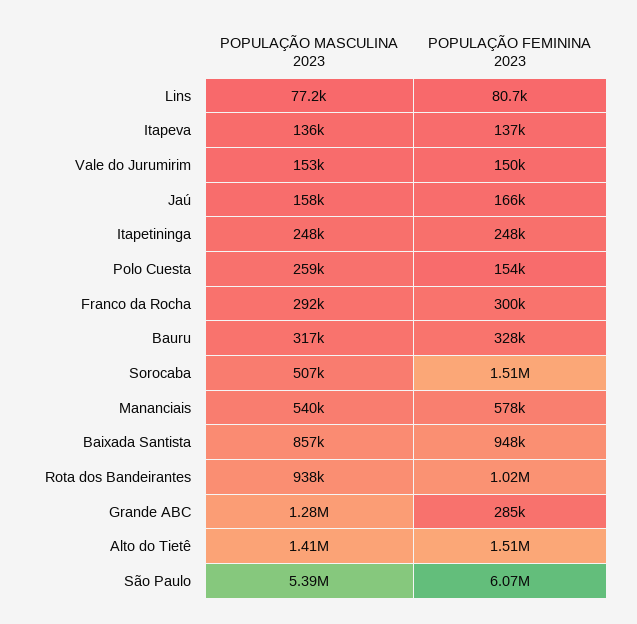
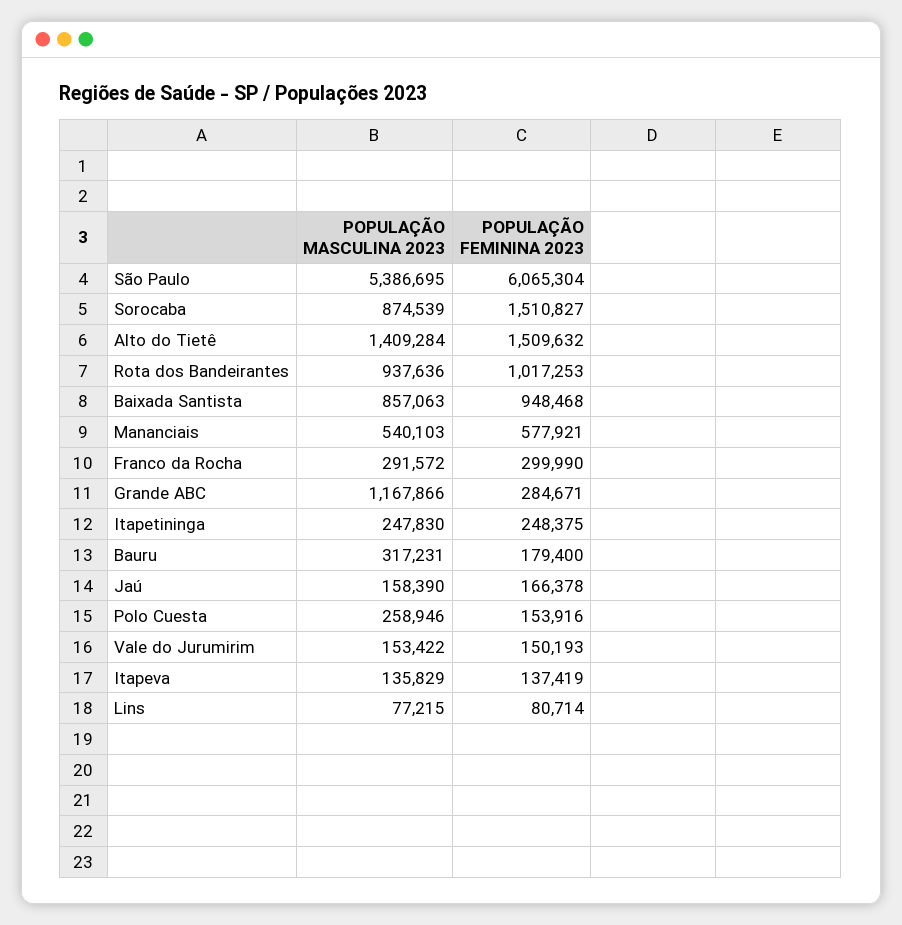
  {
    "POPULAÇÃO MASCULINA 2023": {
      "Lins": 77215,
      "Itapeva": 135829,
      "Vale do Jurumirim": 153422,
      "Jaú": 158390,
      "Itapetininga": 247830,
      "Polo Cuesta": 258946,
      "Franco da Rocha": 291572,
      "Bauru": 317231,
-     "Sorocaba": 507000,
+     "Sorocaba": 874539,
      "Mananciais": 540103,
      "Baixada Santista": 857063,
      "Rota dos Bandeirantes": 937636,
-     "Grande ABC": 1280000,
+     "Grande ABC": 1167866,
      "Alto do Tietê": 1409284,
      "São Paulo": 5386695
    },
    "POPULAÇÃO FEMININA 2023": {
      "Lins": 80714,
      "Itapeva": 137419,
      "Vale do Jurumirim": 150193,
      "Jaú": 166378,
      "Itapetininga": 248375,
      "Polo Cuesta": 153916,
      "Franco da Rocha": 299990,
-     "Bauru": 328000,
+     "Bauru": 179400,
      "Sorocaba": 1510827,
      "Mananciais": 577921,
      "Baixada Santista": 948468,
      "Rota dos Bandeirantes": 1017253,
      "Grande ABC": 284671,
      "Alto do Tietê": 1509632,
      "São Paulo": 6065304
    }
  }

